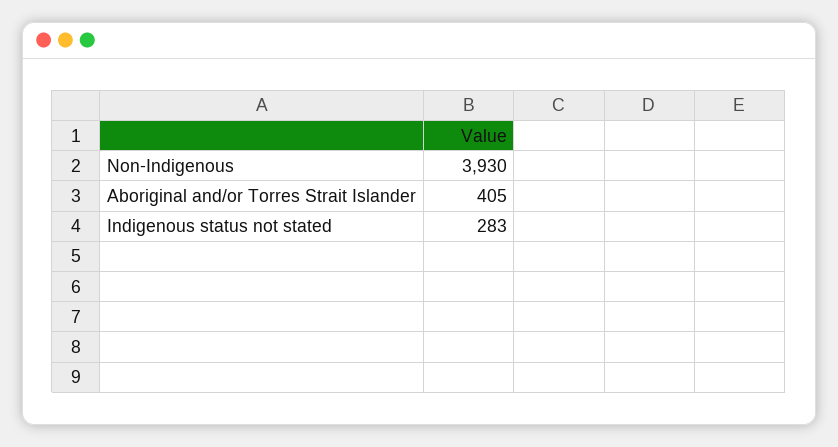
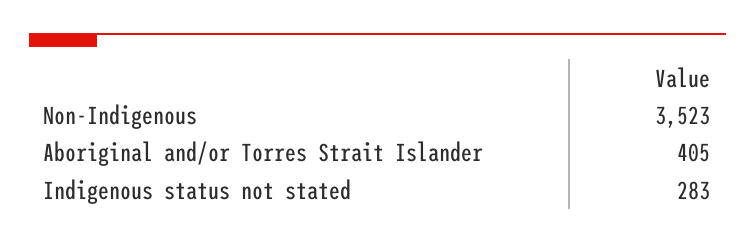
  {
-   "Non-Indigenous": 3930,
+   "Non-Indigenous": 3523,
    "Aboriginal and/or Torres Strait Islander": 405,
    "Indigenous status not stated": 283
  }

